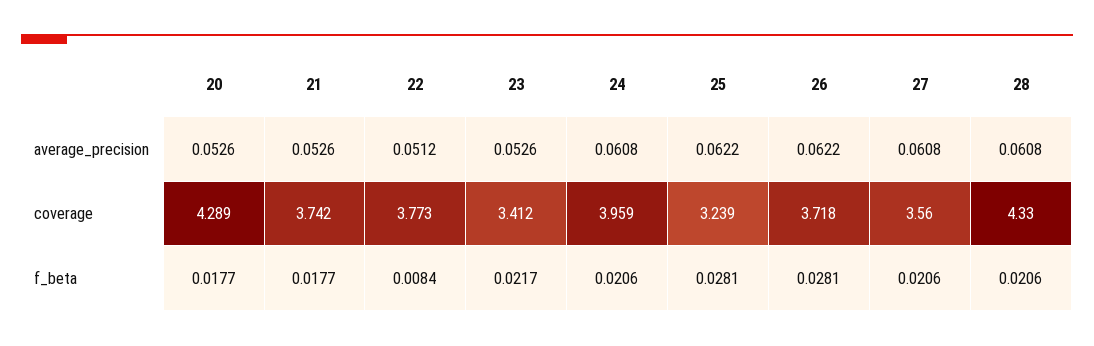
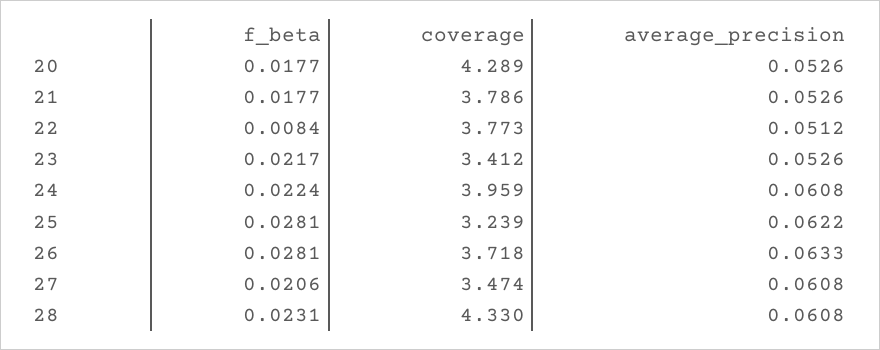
  {
    "20": {
      "average_precision": 0.0526,
      "coverage": 4.289,
      "f_beta": 0.0177
    },
    "21": {
      "average_precision": 0.0526,
-     "coverage": 3.742,
+     "coverage": 3.786,
      "f_beta": 0.0177
    },
    "22": {
      "average_precision": 0.0512,
      "coverage": 3.773,
      "f_beta": 0.0084
    },
    "23": {
      "average_precision": 0.0526,
      "coverage": 3.412,
      "f_beta": 0.0217
    },
    "24": {
      "average_precision": 0.0608,
      "coverage": 3.959,
-     "f_beta": 0.0206
+     "f_beta": 0.0224
    },
    "25": {
      "average_precision": 0.0622,
      "coverage": 3.239,
      "f_beta": 0.0281
    },
    "26": {
-     "average_precision": 0.0622,
+     "average_precision": 0.0633,
      "coverage": 3.718,
      "f_beta": 0.0281
    },
    "27": {
      "average_precision": 0.0608,
-     "coverage": 3.56,
+     "coverage": 3.474,
      "f_beta": 0.0206
    },
    "28": {
      "average_precision": 0.0608,
      "coverage": 4.33,
-     "f_beta": 0.0206
+     "f_beta": 0.0231
    }
  }

